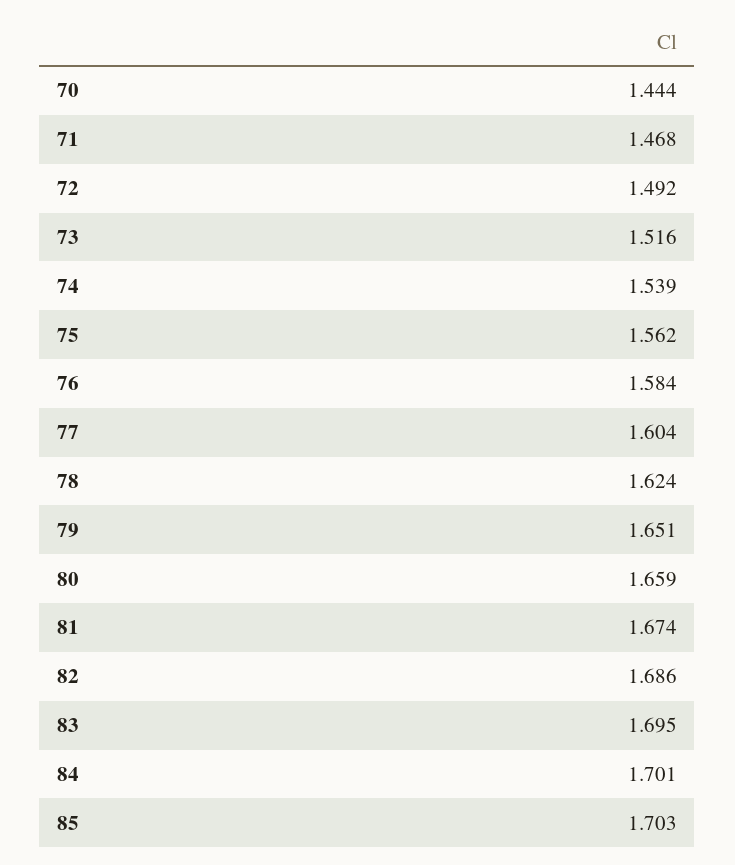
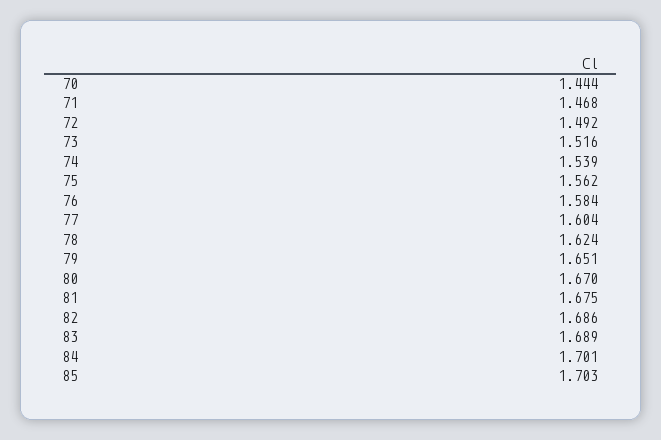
  {
    "70": 1.444,
    "71": 1.468,
    "72": 1.492,
    "73": 1.516,
    "74": 1.539,
    "75": 1.562,
    "76": 1.584,
    "77": 1.604,
    "78": 1.624,
    "79": 1.651,
-   "80": 1.659,
+   "80": 1.67,
-   "81": 1.674,
+   "81": 1.675,
    "82": 1.686,
-   "83": 1.695,
+   "83": 1.689,
    "84": 1.701,
    "85": 1.703
  }

